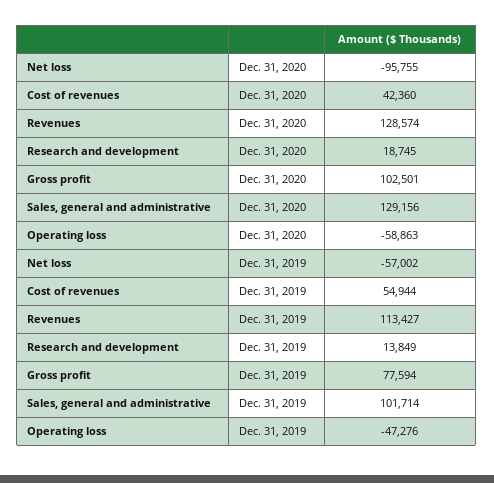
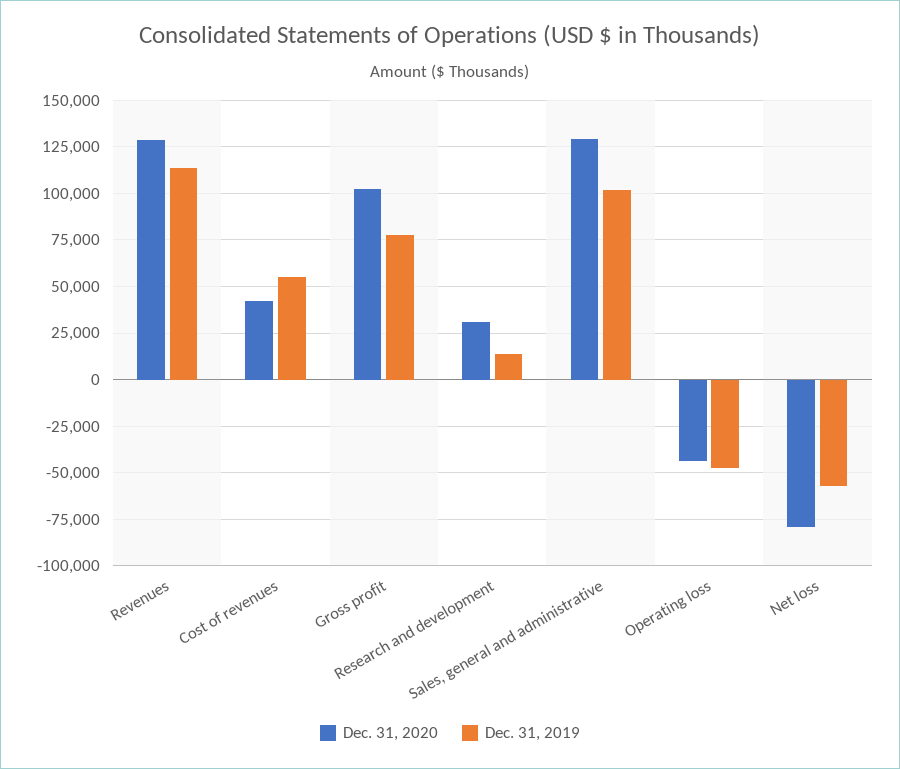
  {
    "Dec. 31, 2020": {
-     "Net loss": -95755,
+     "Net loss": -80000,
      "Cost of revenues": 42360,
      "Revenues": 128574,
-     "Research and development": 18745,
+     "Research and development": 30000,
      "Gross profit": 102501,
      "Sales, general and administrative": 129156,
-     "Operating loss": -58863
+     "Operating loss": -45000
    },
    "Dec. 31, 2019": {
      "Net loss": -57002,
      "Cost of revenues": 54944,
      "Revenues": 113427,
      "Research and development": 13849,
      "Gross profit": 77594,
      "Sales, general and administrative": 101714,
      "Operating loss": -47276
    }
  }

